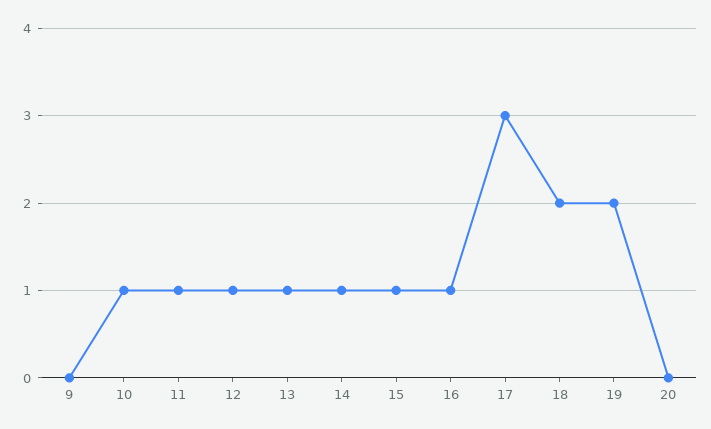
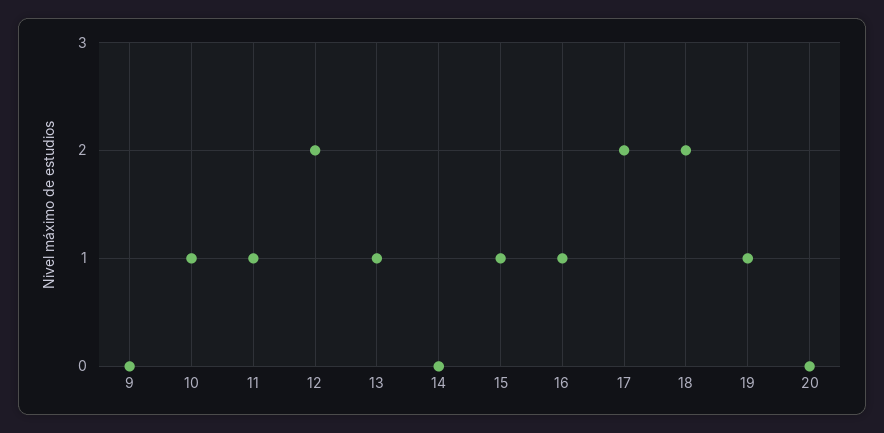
  {
    "9": 0,
    "10": 1,
    "11": 1,
-   "12": 1,
+   "12": 2,
    "13": 1,
-   "14": 1,
+   "14": 0,
    "15": 1,
    "16": 1,
-   "17": 3,
+   "17": 2,
    "18": 2,
-   "19": 2,
+   "19": 1,
    "20": 0
  }

